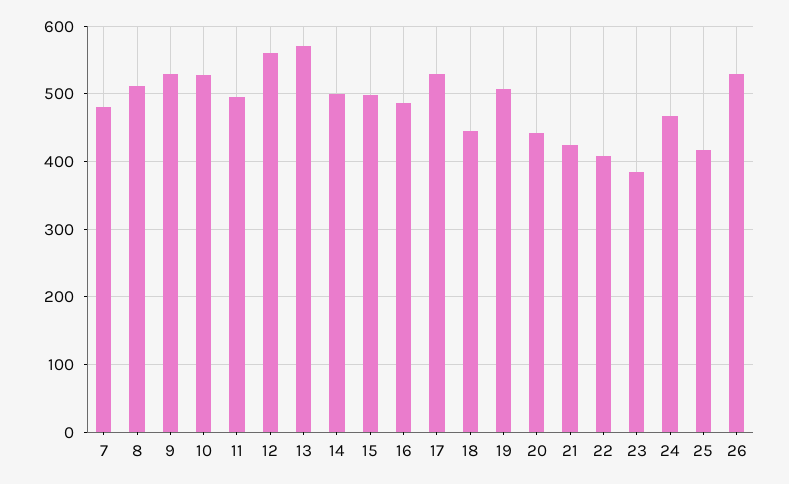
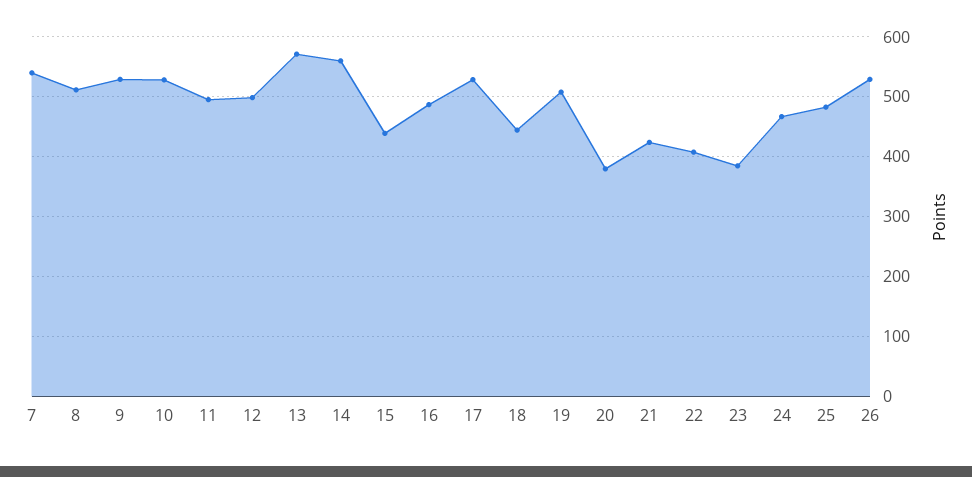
  {
-   "7": 480,
+   "7": 540,
    "8": 510,
    "9": 530,
    "10": 530,
    "11": 500,
-   "12": 560,
+   "12": 500,
    "13": 570,
-   "14": 500,
+   "14": 560,
-   "15": 500,
+   "15": 440,
    "16": 490,
    "17": 530,
    "18": 440,
    "19": 510,
-   "20": 440,
+   "20": 380,
    "21": 420,
    "22": 410,
    "23": 380,
    "24": 470,
-   "25": 420,
+   "25": 480,
    "26": 530
  }

